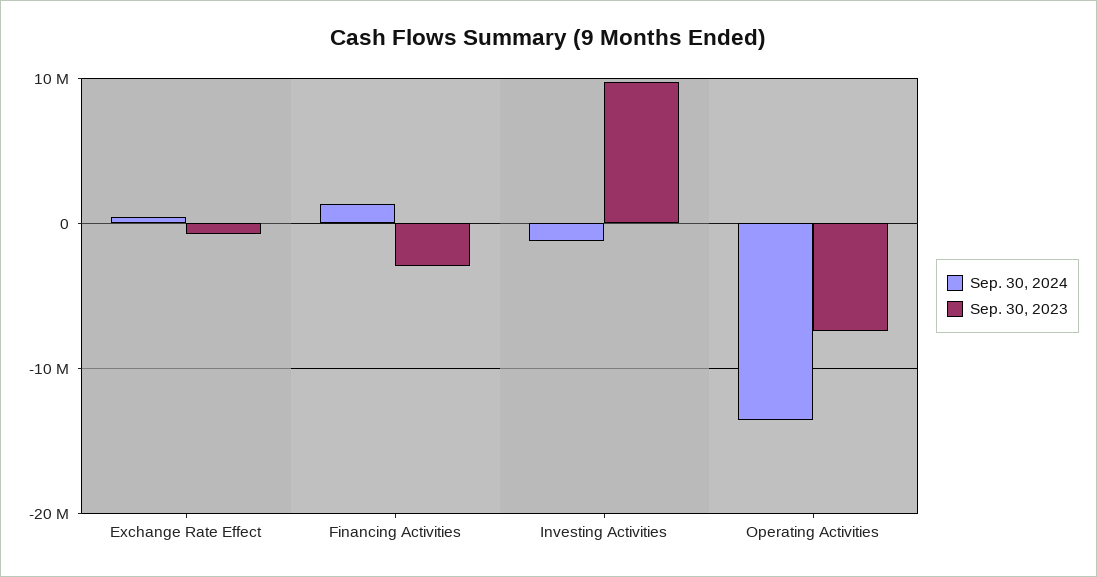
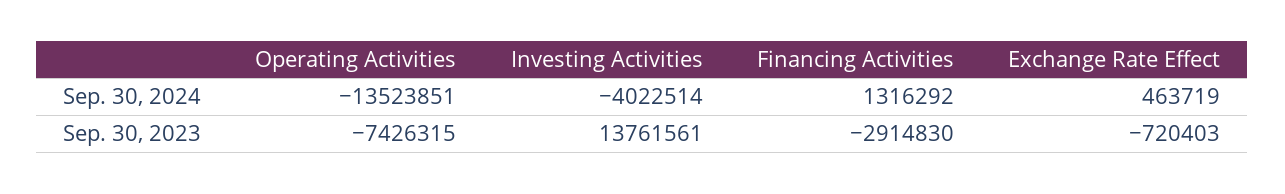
  {
    "Sep. 30, 2024": {
      "Exchange Rate Effect": 463719,
      "Financing Activities": 1316292,
-     "Investing Activities": -1000000,
+     "Investing Activities": -4022514,
      "Operating Activities": -13523851
    },
    "Sep. 30, 2023": {
      "Exchange Rate Effect": -720403,
      "Financing Activities": -2914830,
-     "Investing Activities": 10000000,
+     "Investing Activities": 13761561,
      "Operating Activities": -7426315
    }
  }

